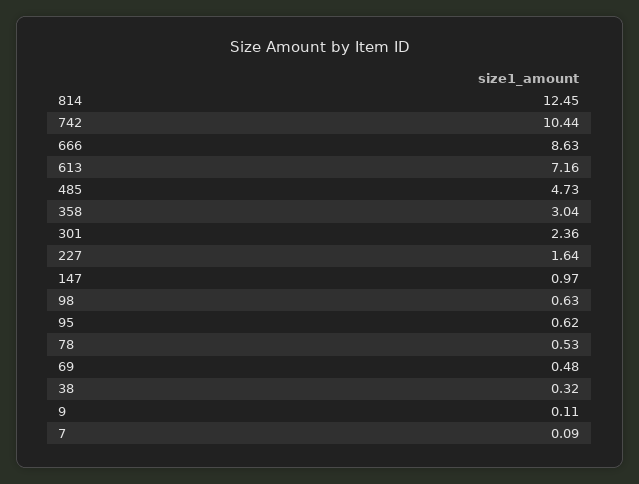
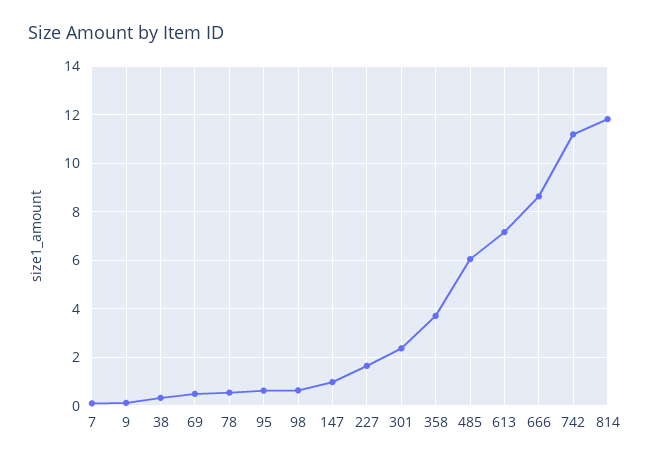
  {
-   "814": 12.45,
+   "814": 11.75,
-   "742": 10.44,
+   "742": 11.25,
    "666": 8.63,
    "613": 7.16,
-   "485": 4.73,
+   "485": 6,
-   "358": 3.04,
+   "358": 3.75,
    "301": 2.36,
    "227": 1.64,
    "147": 0.97,
    "98": 0.63,
    "95": 0.62,
    "78": 0.53,
    "69": 0.48,
    "38": 0.32,
    "9": 0.11,
    "7": 0.09
  }

